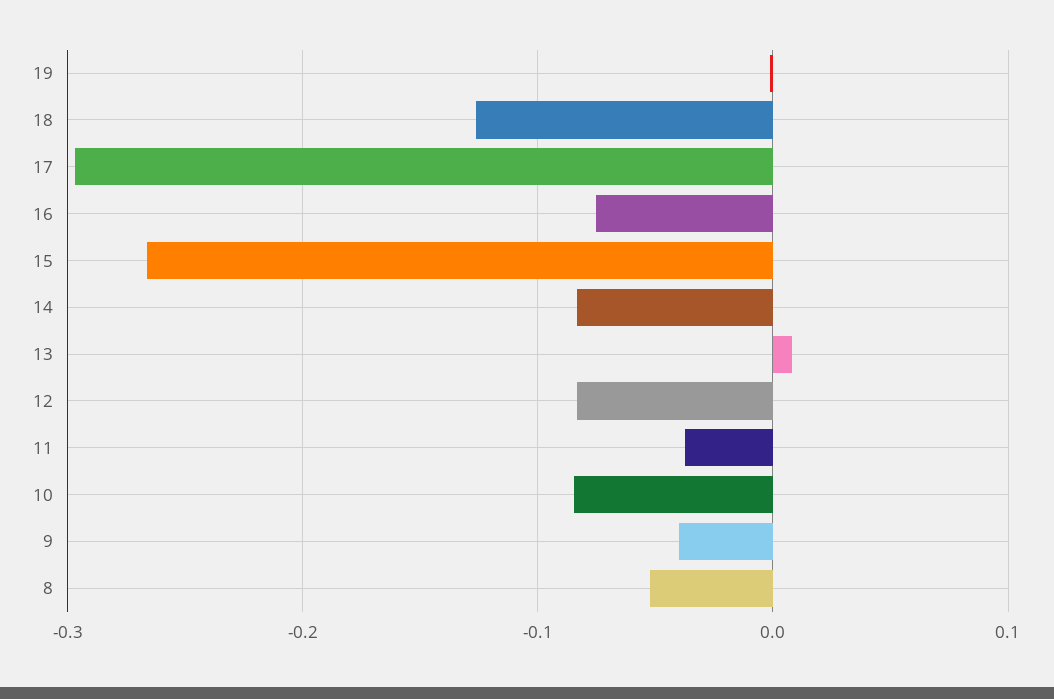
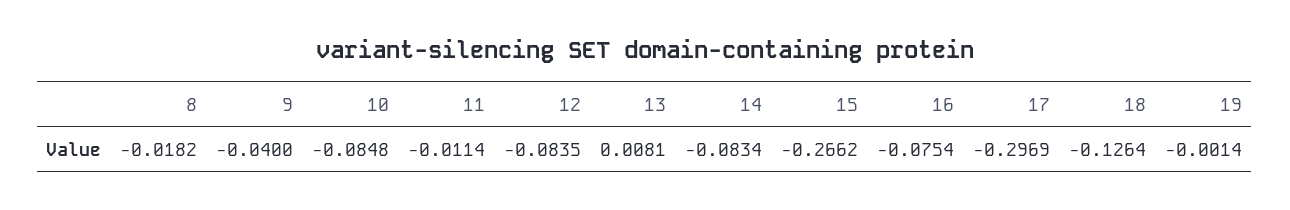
  {
    "19": -0.0014,
    "18": -0.1264,
    "17": -0.2969,
    "16": -0.0754,
    "15": -0.2662,
    "14": -0.0834,
    "13": 0.0081,
    "12": -0.0835,
-   "11": -0.04,
+   "11": -0.0114,
    "10": -0.0848,
    "9": -0.04,
-   "8": -0.05
+   "8": -0.0182
  }

